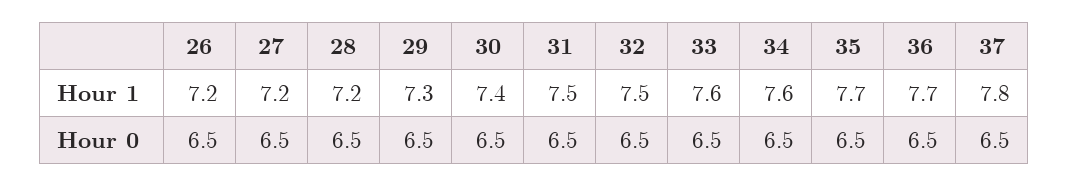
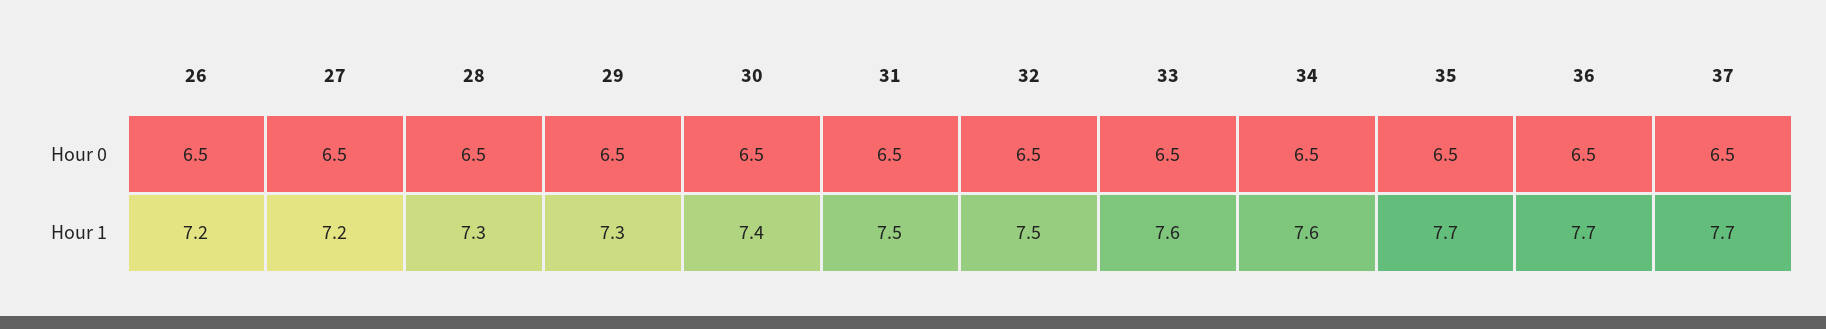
  {
    "26": {
      "Hour 1": 7.2,
      "Hour 0": 6.5
    },
    "27": {
      "Hour 1": 7.2,
      "Hour 0": 6.5
    },
    "28": {
-     "Hour 1": 7.2,
+     "Hour 1": 7.3,
      "Hour 0": 6.5
    },
    "29": {
      "Hour 1": 7.3,
      "Hour 0": 6.5
    },
    "30": {
      "Hour 1": 7.4,
      "Hour 0": 6.5
    },
    "31": {
      "Hour 1": 7.5,
      "Hour 0": 6.5
    },
    "32": {
      "Hour 1": 7.5,
      "Hour 0": 6.5
    },
    "33": {
      "Hour 1": 7.6,
      "Hour 0": 6.5
    },
    "34": {
      "Hour 1": 7.6,
      "Hour 0": 6.5
    },
    "35": {
      "Hour 1": 7.7,
      "Hour 0": 6.5
    },
    "36": {
      "Hour 1": 7.7,
      "Hour 0": 6.5
    },
    "37": {
-     "Hour 1": 7.8,
+     "Hour 1": 7.7,
      "Hour 0": 6.5
    }
  }

